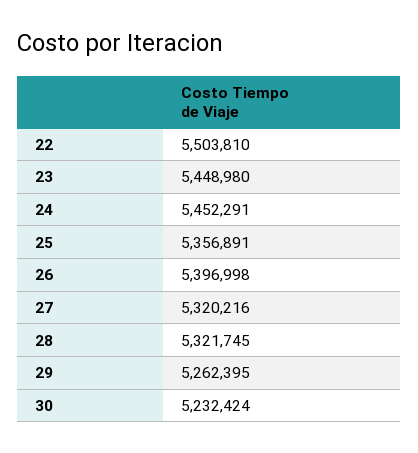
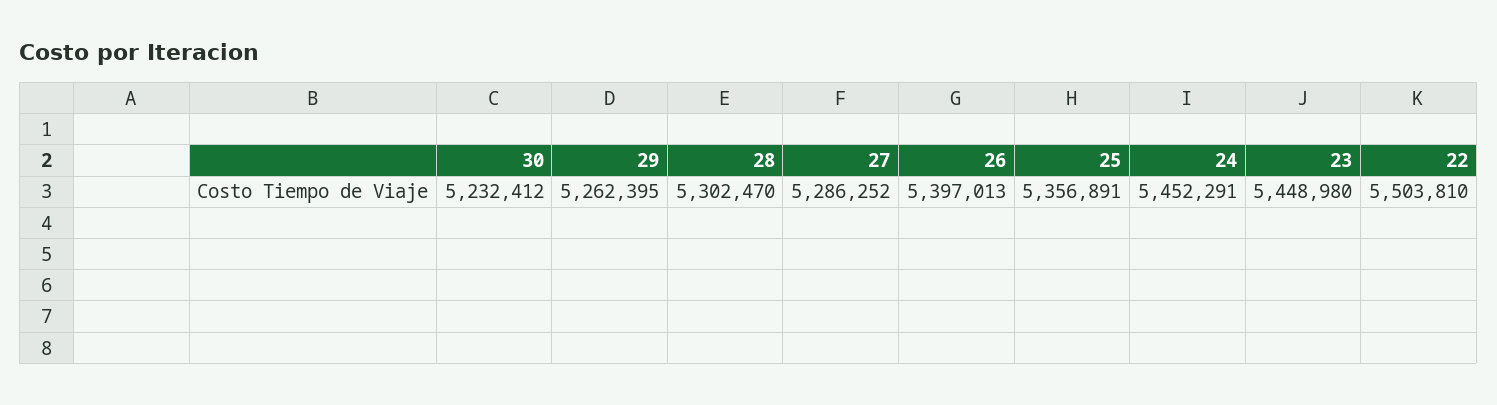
  {
    "22": 5503810,
    "23": 5448980,
    "24": 5452291,
    "25": 5356891,
-   "26": 5396998,
+   "26": 5397013,
-   "27": 5320216,
+   "27": 5286252,
-   "28": 5321745,
+   "28": 5302470,
    "29": 5262395,
-   "30": 5232424
+   "30": 5232412
  }

